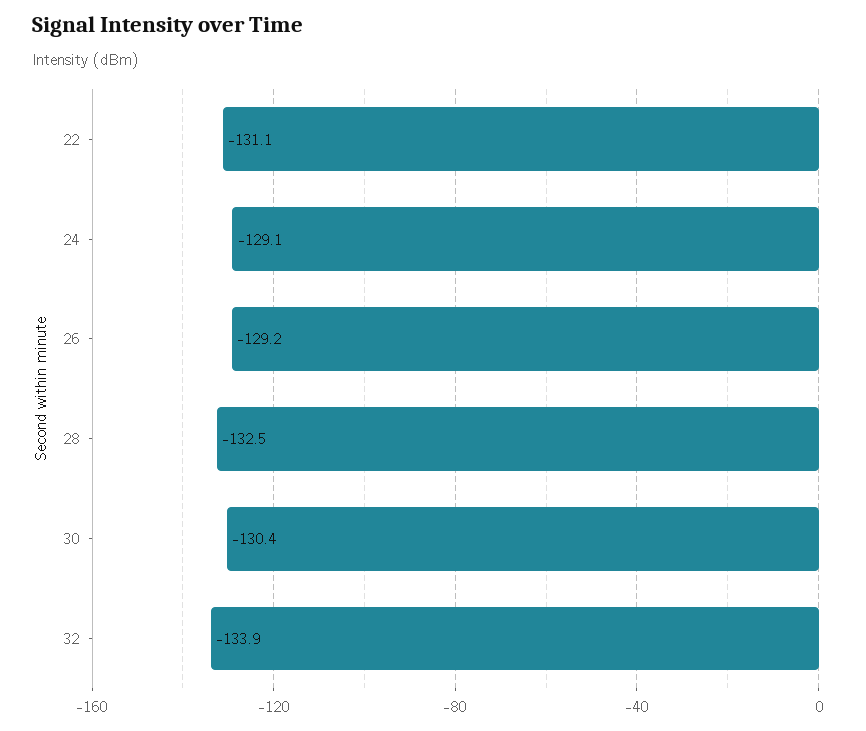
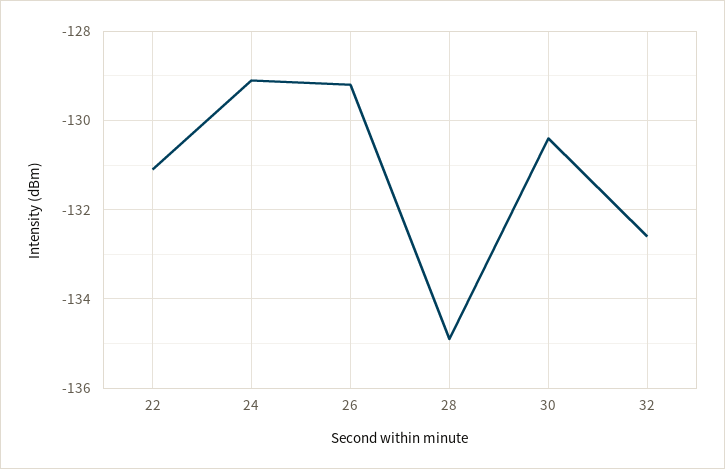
  {
    "22": -131.1,
    "24": -129.1,
    "26": -129.2,
-   "28": -132.5,
+   "28": -135,
    "30": -130.4,
-   "32": -133.9
+   "32": -132.5
  }

